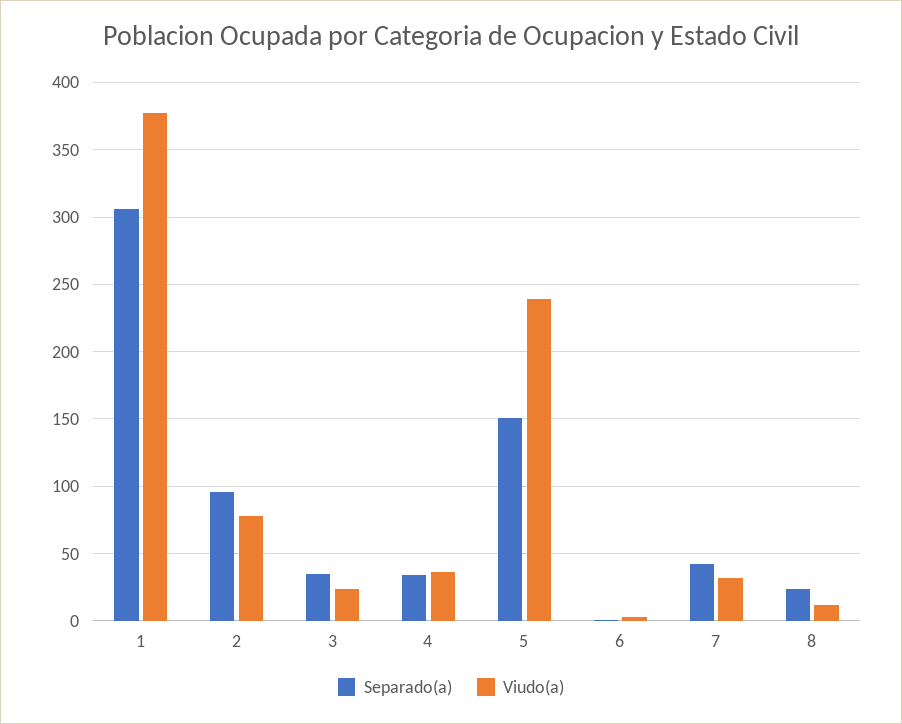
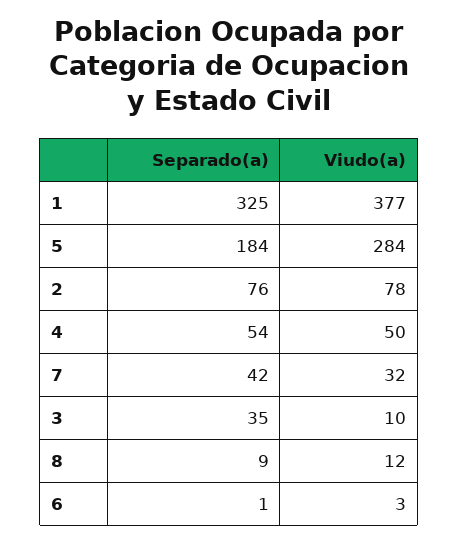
  {
    "Separado(a)": {
-     "1": 305,
+     "1": 325,
-     "2": 95,
+     "2": 76,
      "3": 35,
-     "4": 35,
+     "4": 54,
-     "5": 150,
+     "5": 184,
      "6": 1,
      "7": 42,
-     "8": 25
+     "8": 9
    },
    "Viudo(a)": {
      "1": 377,
      "2": 78,
-     "3": 25,
+     "3": 10,
-     "4": 35,
+     "4": 50,
-     "5": 240,
+     "5": 284,
      "6": 3,
      "7": 32,
      "8": 12
    }
  }

